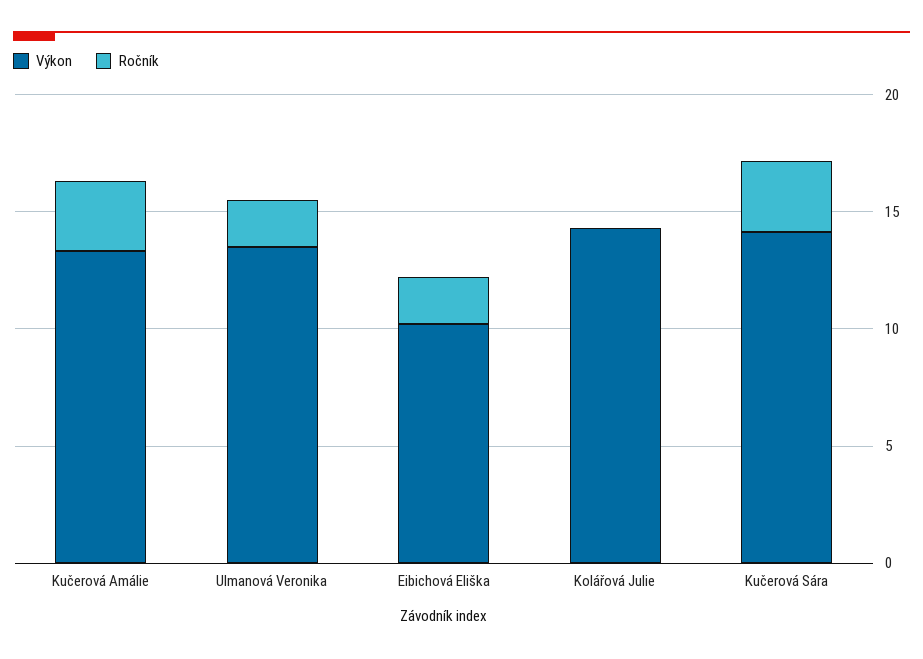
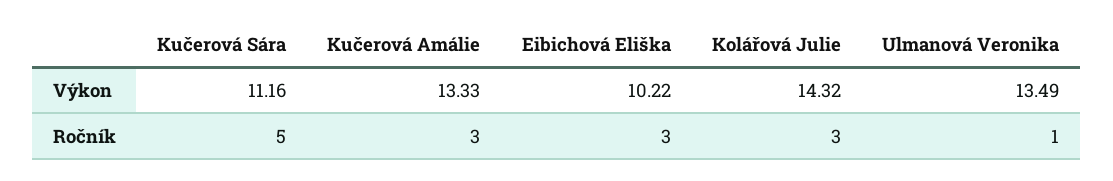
  {
    "Výkon": {
      "Kučerová Amálie": 13.33,
      "Ulmanová Veronika": 13.49,
      "Eibichová Eliška": 10.22,
      "Kolářová Julie": 14.32,
-     "Kučerová Sára": 14
+     "Kučerová Sára": 11.16
    },
    "Ročník": {
      "Kučerová Amálie": 3,
-     "Ulmanová Veronika": 2,
+     "Ulmanová Veronika": 1,
-     "Eibichová Eliška": 2,
+     "Eibichová Eliška": 3,
-     "Kolářová Julie": 0,
+     "Kolářová Julie": 3,
-     "Kučerová Sára": 3
+     "Kučerová Sára": 5
    }
  }

